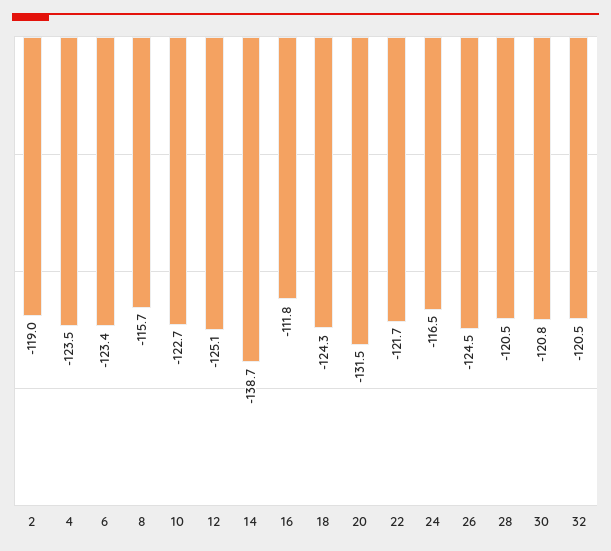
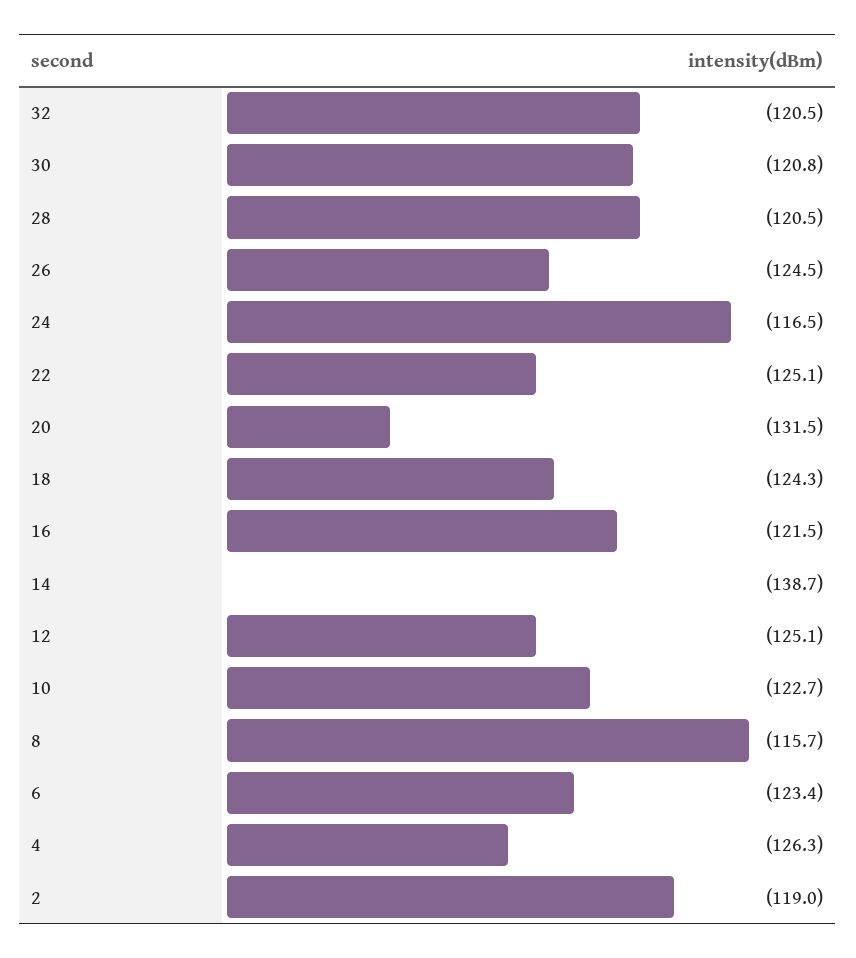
  {
    "2": -119,
-   "4": -123.5,
+   "4": -126.3,
    "6": -123.4,
    "8": -115.7,
    "10": -122.7,
    "12": -125.1,
    "14": -138.7,
-   "16": -111.8,
+   "16": -121.5,
    "18": -124.3,
    "20": -131.5,
-   "22": -121.7,
+   "22": -125.1,
    "24": -116.5,
    "26": -124.5,
    "28": -120.5,
    "30": -120.8,
    "32": -120.5
  }

